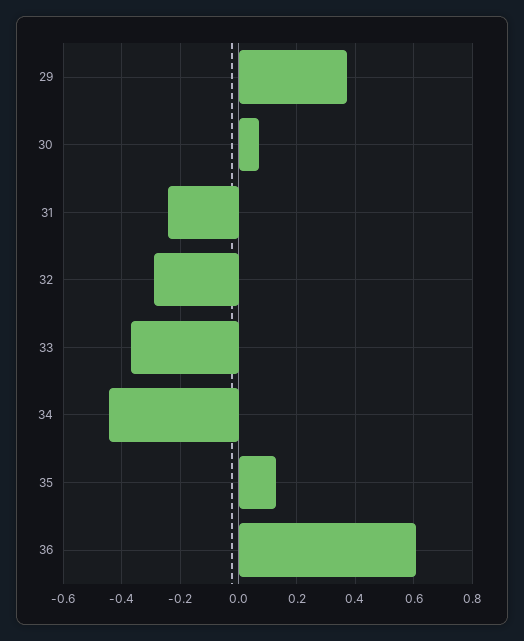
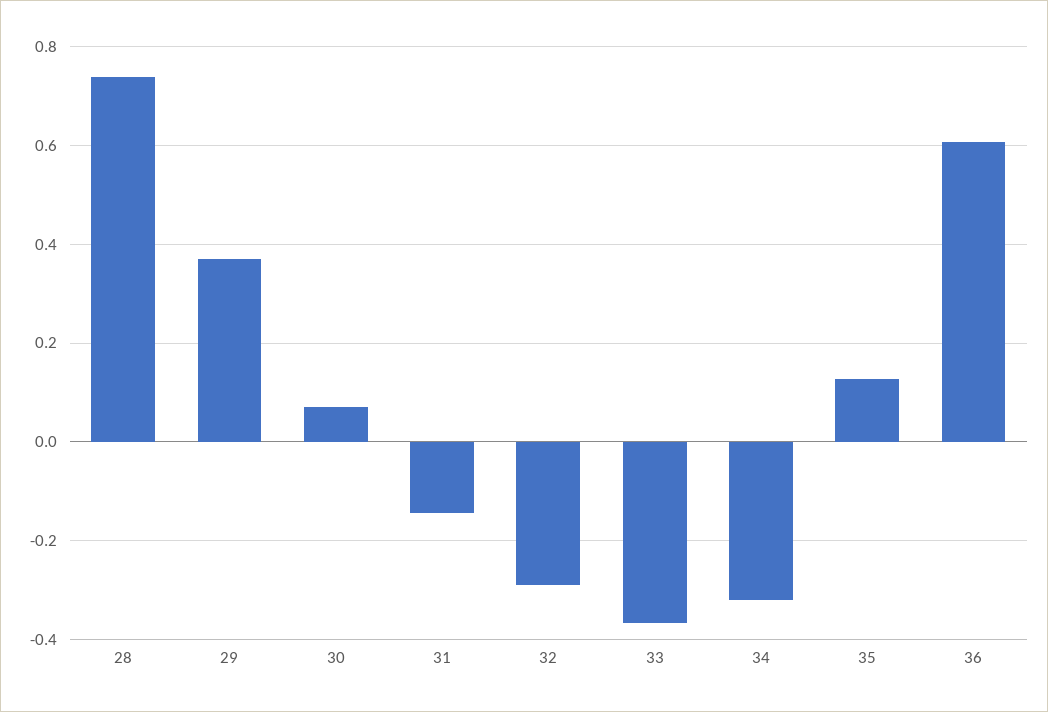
  {
    "29": 0.38,
    "30": 0.08,
-   "31": -0.25,
+   "31": -0.14,
    "32": -0.3,
    "33": -0.36,
-   "34": -0.45,
+   "34": -0.32,
    "35": 0.12,
-   "36": 0.6
+   "36": 0.6,
+   "28": 0.74
  }

